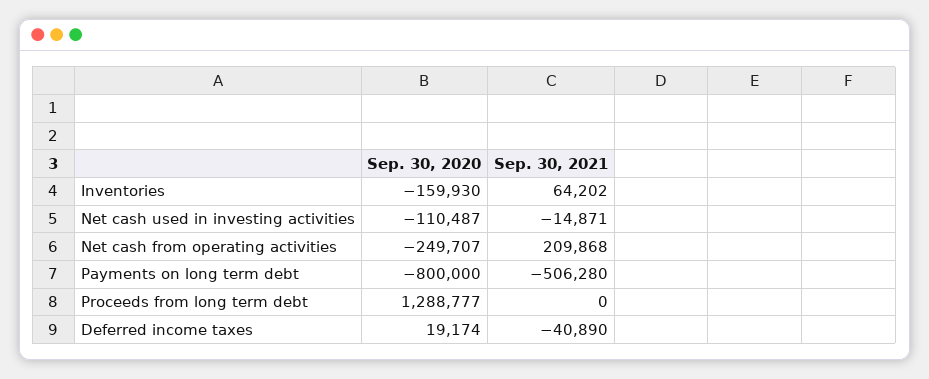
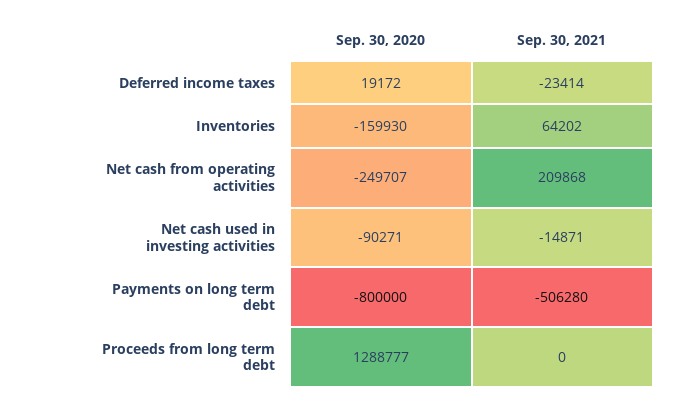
  {
    "Sep. 30, 2020": {
      "Inventories": -159930,
-     "Net cash used in investing activities": -110487,
+     "Net cash used in investing activities": -90271,
      "Net cash from operating activities": -249707,
      "Payments on long term debt": -800000,
      "Proceeds from long term debt": 1288777,
-     "Deferred income taxes": 19174
+     "Deferred income taxes": 19172
    },
    "Sep. 30, 2021": {
      "Inventories": 64202,
      "Net cash used in investing activities": -14871,
      "Net cash from operating activities": 209868,
      "Payments on long term debt": -506280,
      "Proceeds from long term debt": 0,
-     "Deferred income taxes": -40890
+     "Deferred income taxes": -23414
    }
  }

